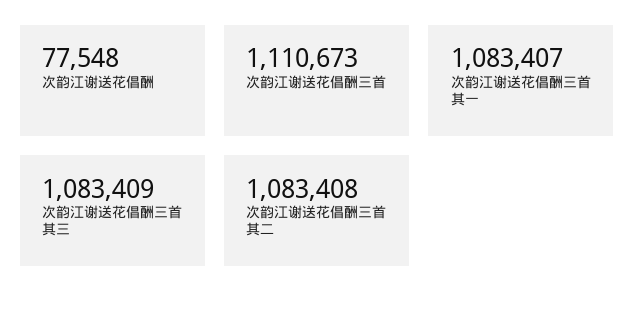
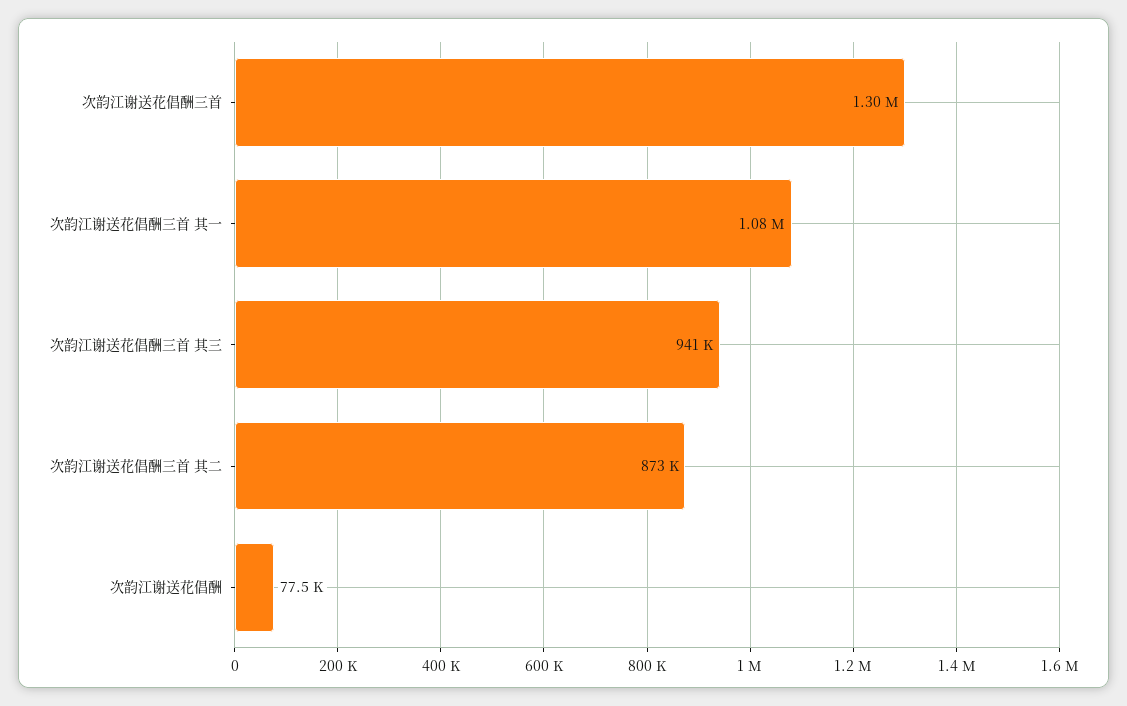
  {
    "次韵江谢送花倡酬": 77548,
-   "次韵江谢送花倡酬三首": 1110673,
+   "次韵江谢送花倡酬三首": 1300000,
    "次韵江谢送花倡酬三首 其一": 1083407,
-   "次韵江谢送花倡酬三首 其三": 1083409,
+   "次韵江谢送花倡酬三首 其三": 941000,
-   "次韵江谢送花倡酬三首 其二": 1083408
+   "次韵江谢送花倡酬三首 其二": 873000
  }

